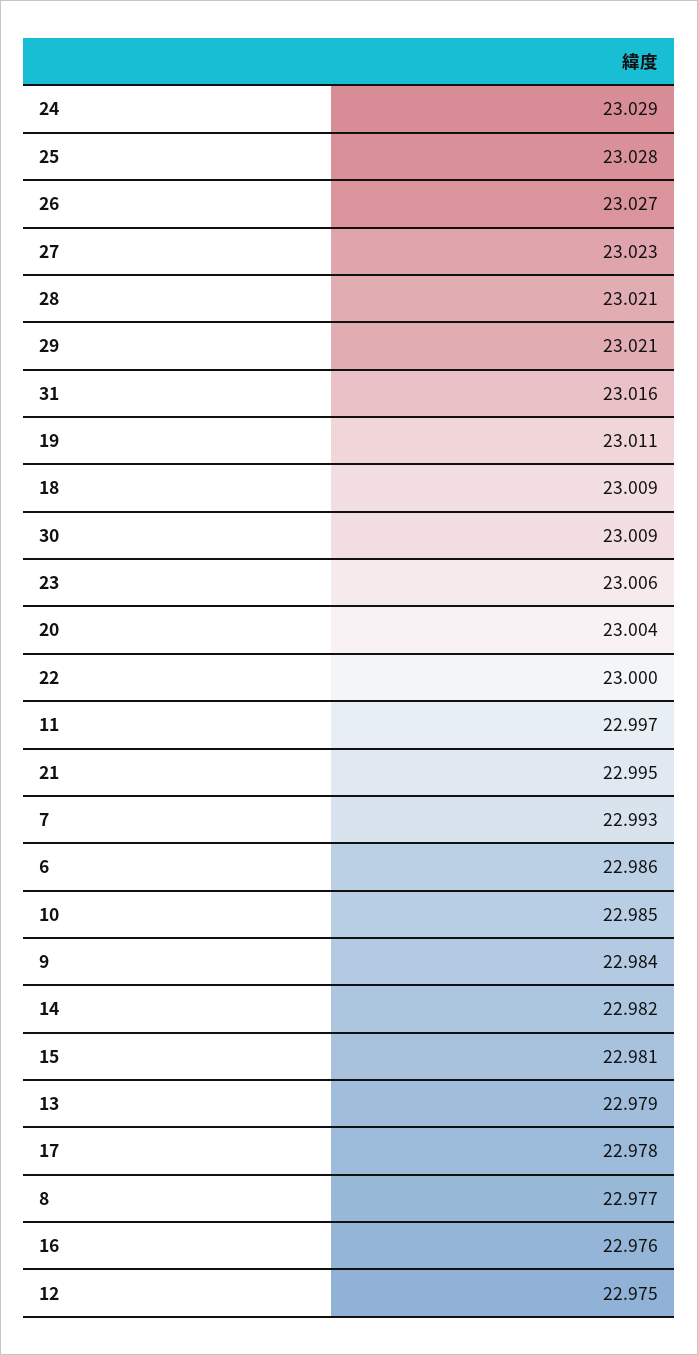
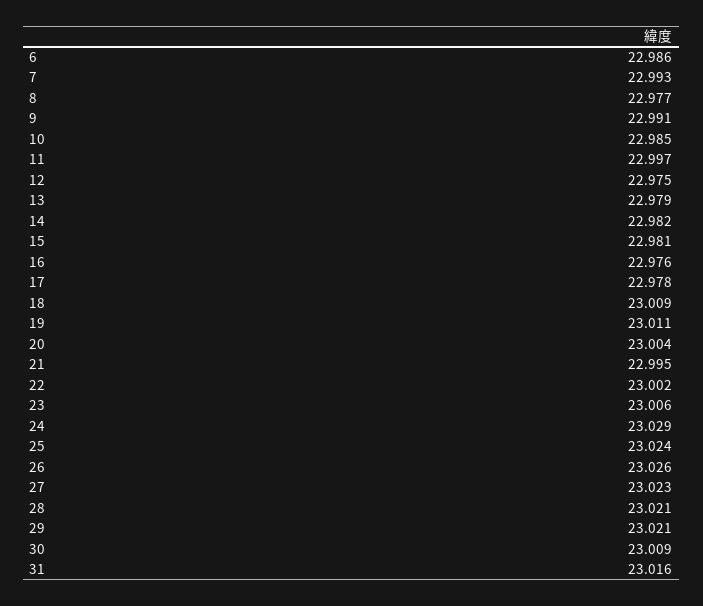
  {
    "24": 23.029,
-   "25": 23.028,
+   "25": 23.024,
-   "26": 23.027,
+   "26": 23.026,
    "27": 23.023,
    "28": 23.021,
    "29": 23.021,
    "31": 23.016,
    "19": 23.011,
    "18": 23.009,
    "30": 23.009,
    "23": 23.006,
    "20": 23.004,
-   "22": 23,
+   "22": 23.002,
    "11": 22.997,
    "21": 22.995,
    "7": 22.993,
    "6": 22.986,
    "10": 22.985,
-   "9": 22.984,
+   "9": 22.991,
    "14": 22.982,
    "15": 22.981,
    "13": 22.979,
    "17": 22.978,
    "8": 22.977,
    "16": 22.976,
    "12": 22.975
  }

